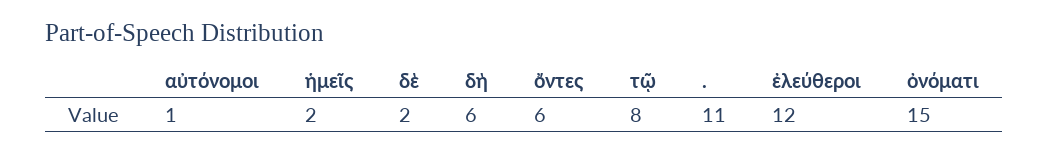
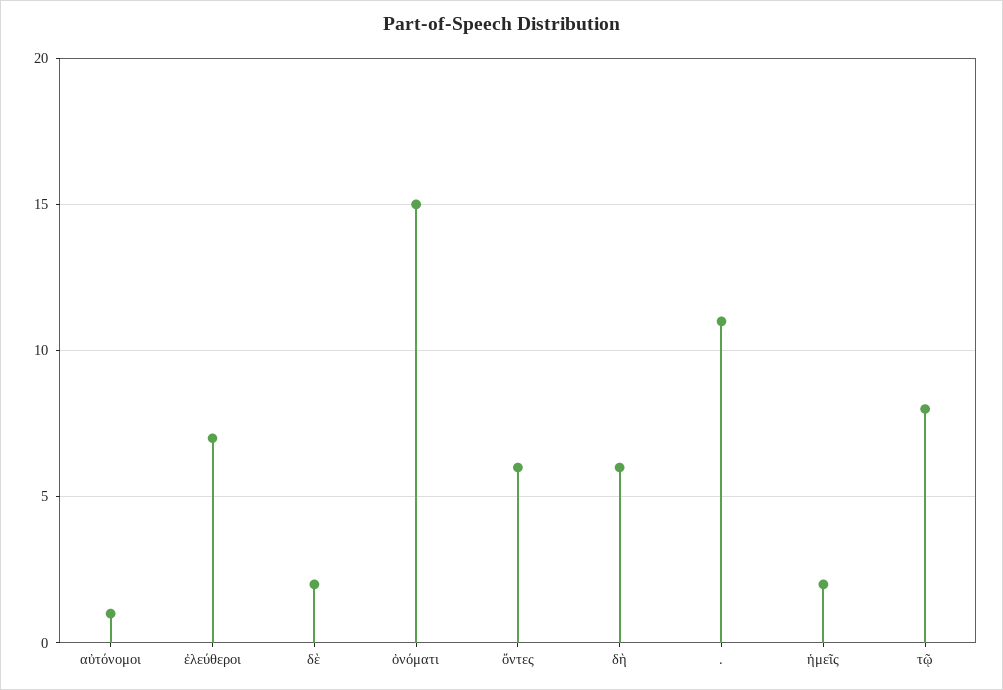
  {
    "αὐτόνομοι": 1,
    "ἡμεῖς": 2,
    "δὲ": 2,
    "δὴ": 6,
    "ὄντες": 6,
    "τῷ": 8,
    ".": 11,
-   "ἐλεύθεροι": 12,
+   "ἐλεύθεροι": 7,
    "ὀνόματι": 15
  }

